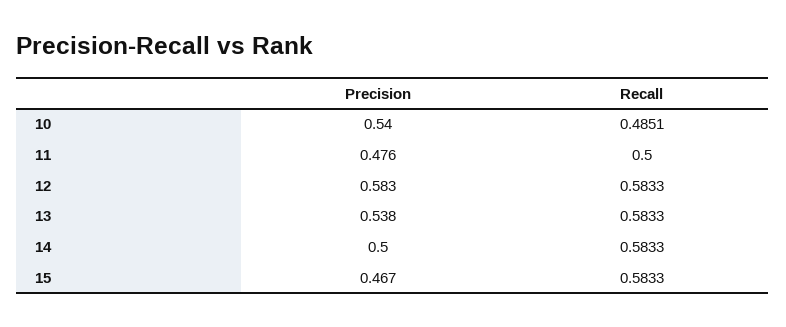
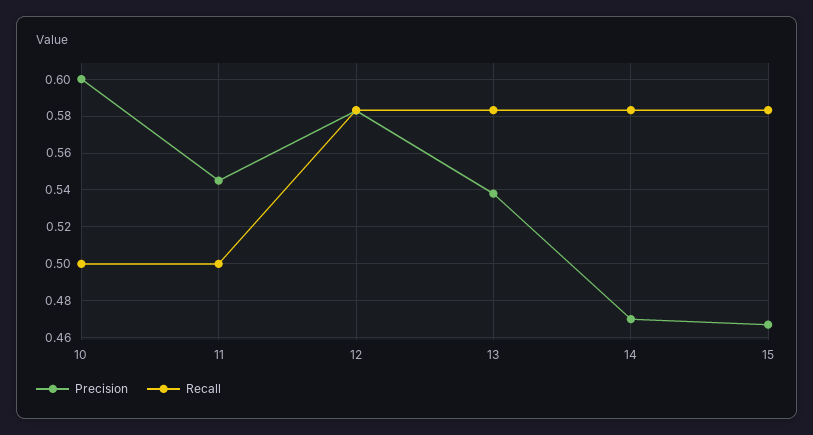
  {
    "Precision": {
-     "10": 0.54,
+     "10": 0.6,
-     "11": 0.476,
+     "11": 0.545,
      "12": 0.583,
      "13": 0.538,
-     "14": 0.5,
+     "14": 0.47,
      "15": 0.467
    },
    "Recall": {
-     "10": 0.4851,
+     "10": 0.5,
      "11": 0.5,
      "12": 0.5833,
      "13": 0.5833,
      "14": 0.5833,
      "15": 0.5833
    }
  }

